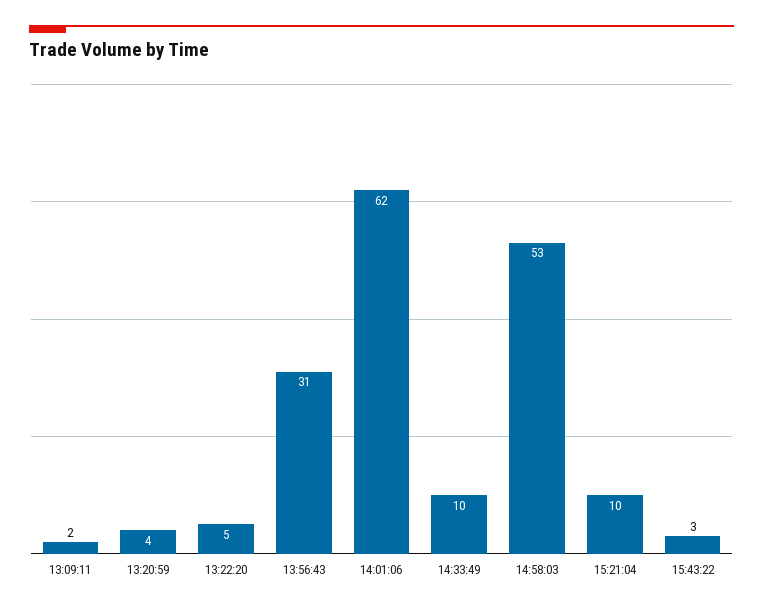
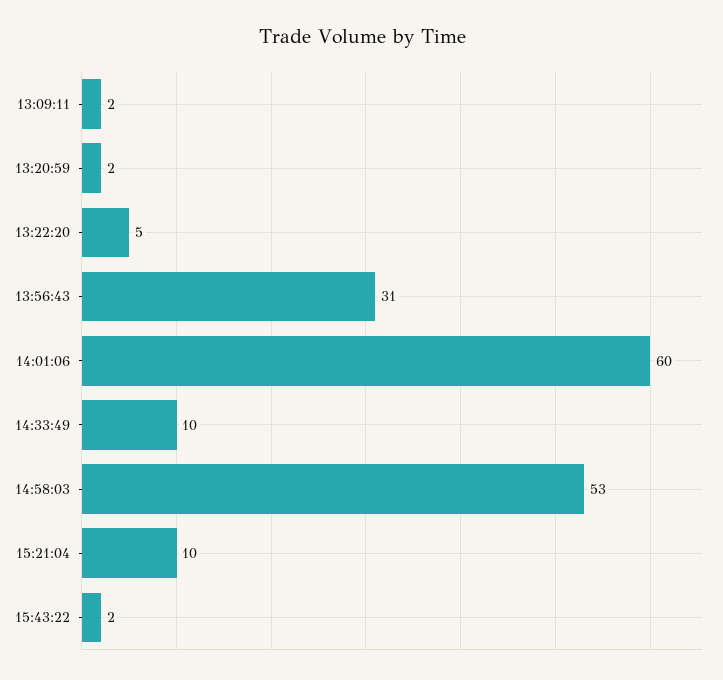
  {
    "13:09:11": 2,
-   "13:20:59": 4,
+   "13:20:59": 2,
    "13:22:20": 5,
    "13:56:43": 31,
-   "14:01:06": 62,
+   "14:01:06": 60,
    "14:33:49": 10,
    "14:58:03": 53,
    "15:21:04": 10,
-   "15:43:22": 3
+   "15:43:22": 2
  }

